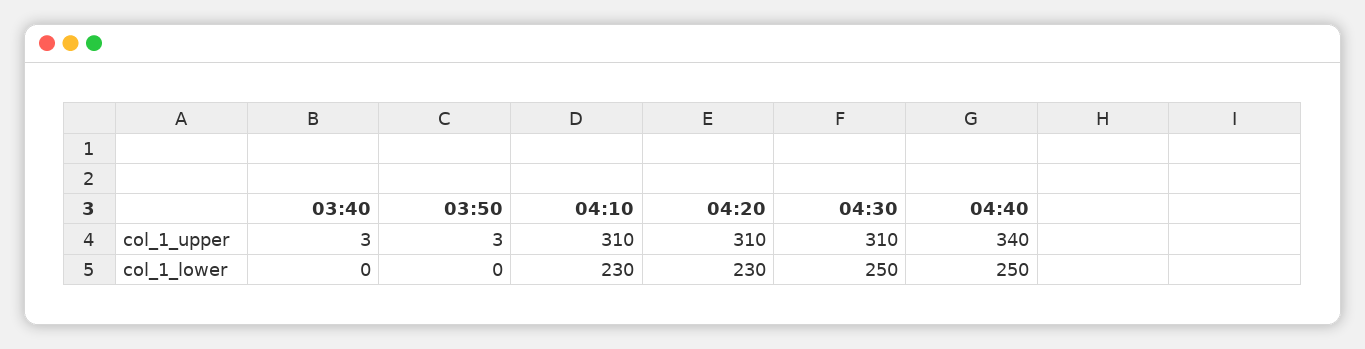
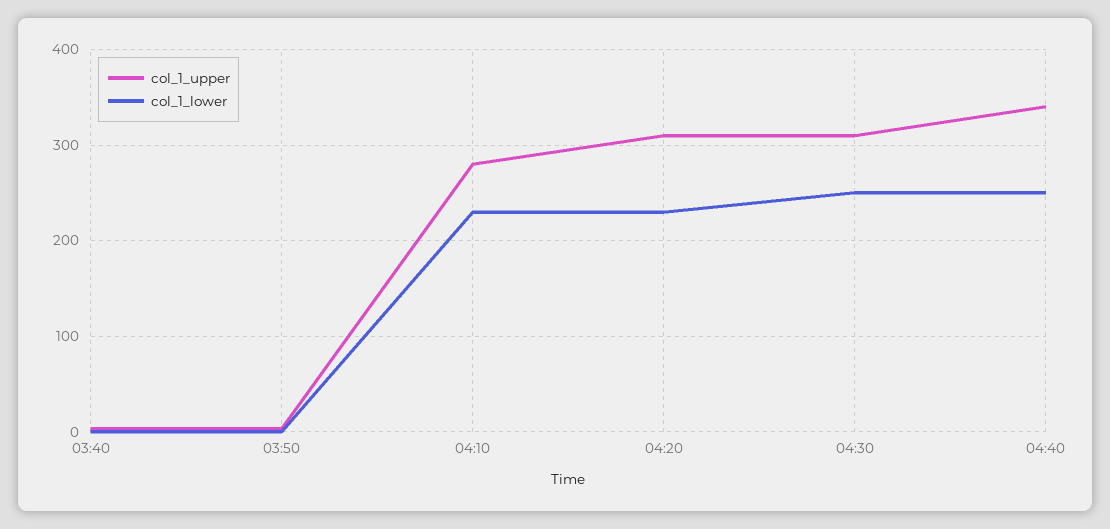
  {
    "col_1_upper": {
      "03:40": 3,
      "03:50": 3,
-     "04:10": 310,
+     "04:10": 280,
      "04:20": 310,
      "04:30": 310,
      "04:40": 340
    },
    "col_1_lower": {
      "03:40": 0,
      "03:50": 0,
      "04:10": 230,
      "04:20": 230,
      "04:30": 250,
      "04:40": 250
    }
  }

